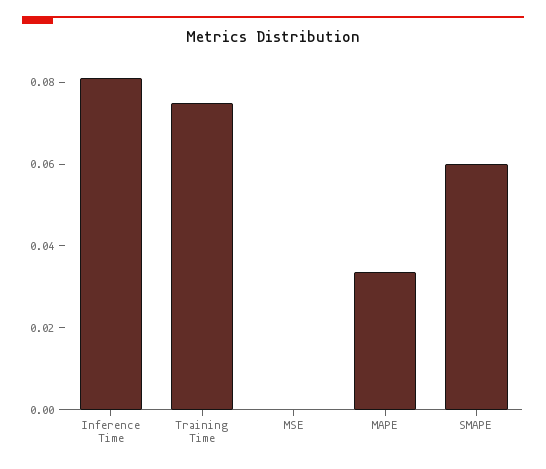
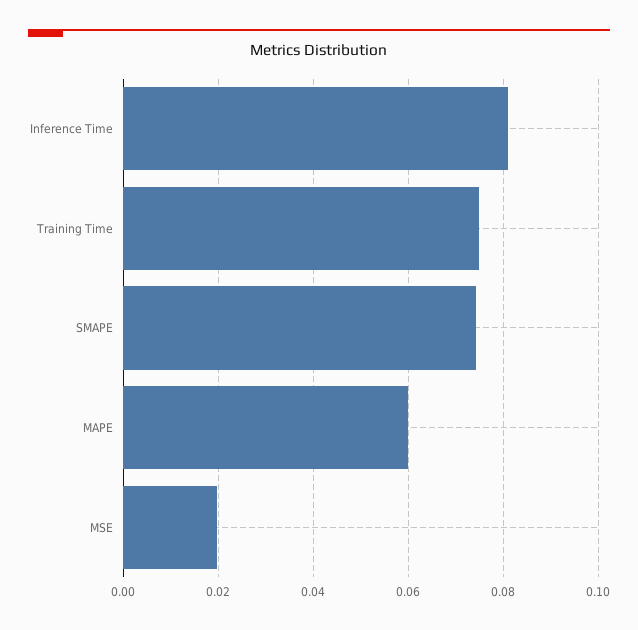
  {
    "Inference Time": 0.08,
    "Training Time": 0.074,
-   "MSE": 0,
+   "MSE": 0.02,
-   "MAPE": 0.035,
+   "MAPE": 0.06,
-   "SMAPE": 0.06
+   "SMAPE": 0.074
  }

